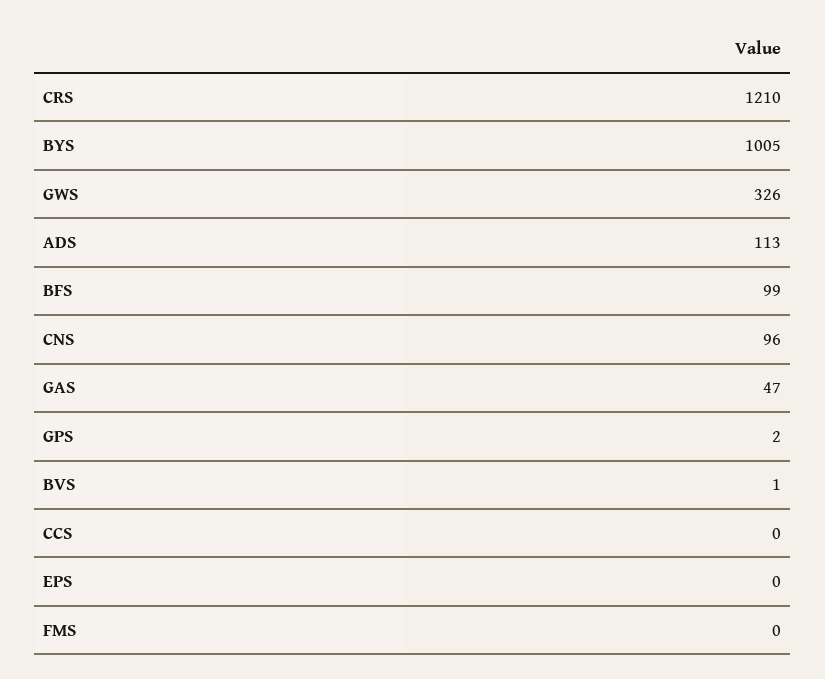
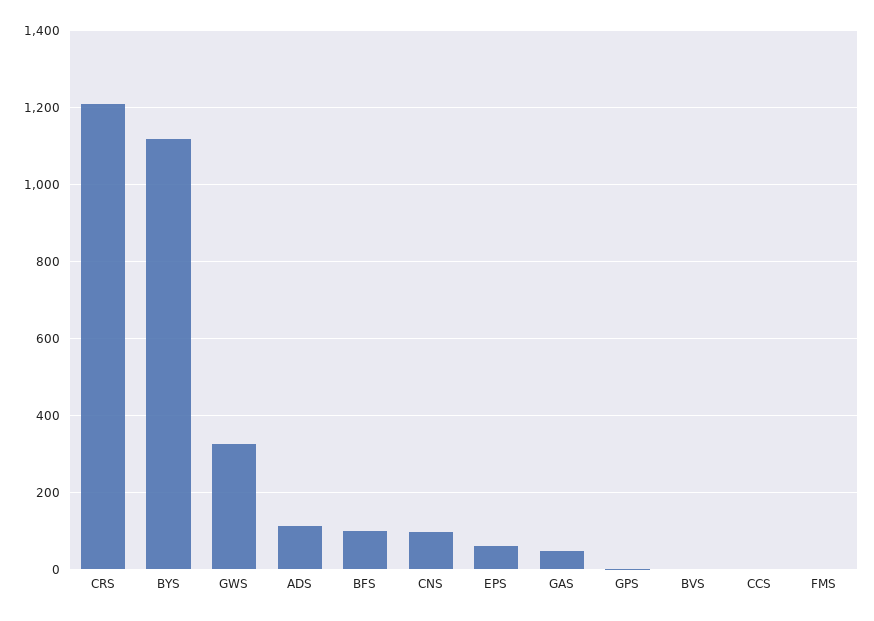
  {
    "CRS": 1210,
-   "BYS": 1005,
+   "BYS": 1120,
    "GWS": 326,
    "ADS": 113,
    "BFS": 99,
    "CNS": 96,
    "GAS": 47,
    "GPS": 2,
    "BVS": 1,
    "CCS": 0,
-   "EPS": 0,
+   "EPS": 60,
    "FMS": 0
  }

